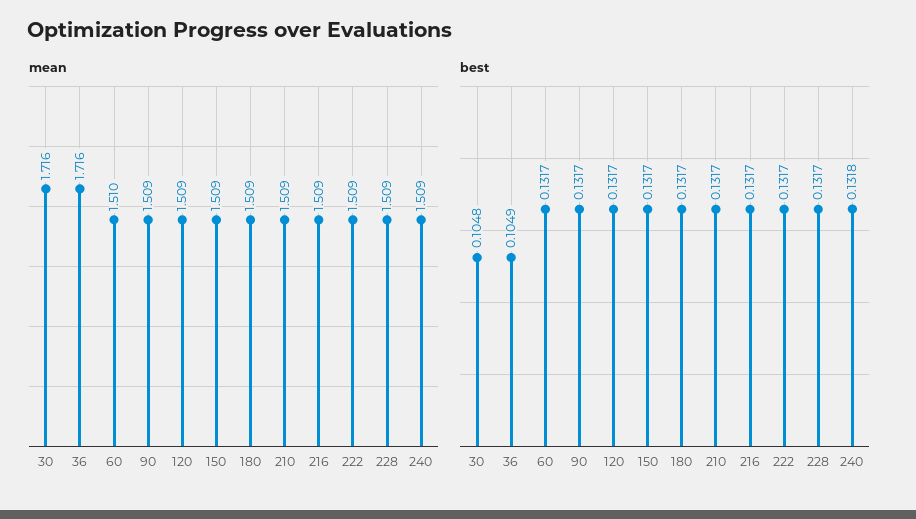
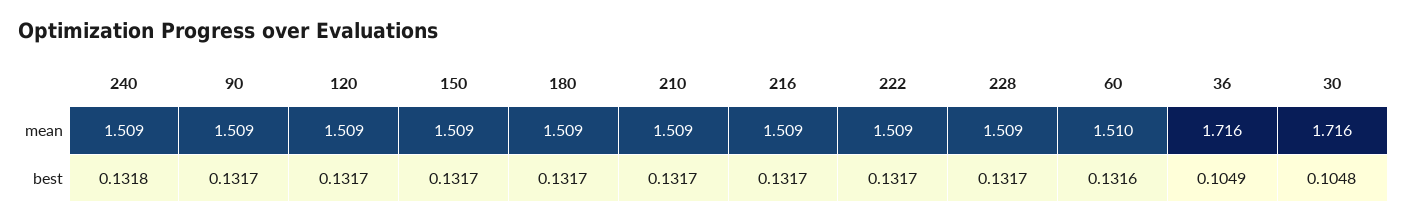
  {
    "mean": {
      "30": 1.716,
      "36": 1.716,
      "60": 1.51,
      "90": 1.509,
      "120": 1.509,
      "150": 1.509,
      "180": 1.509,
      "210": 1.509,
      "216": 1.509,
      "222": 1.509,
      "228": 1.509,
      "240": 1.509
    },
    "best": {
      "30": 0.1048,
      "36": 0.1049,
-     "60": 0.1317,
+     "60": 0.1316,
      "90": 0.1317,
      "120": 0.1317,
      "150": 0.1317,
      "180": 0.1317,
      "210": 0.1317,
      "216": 0.1317,
      "222": 0.1317,
      "228": 0.1317,
      "240": 0.1318
    }
  }

